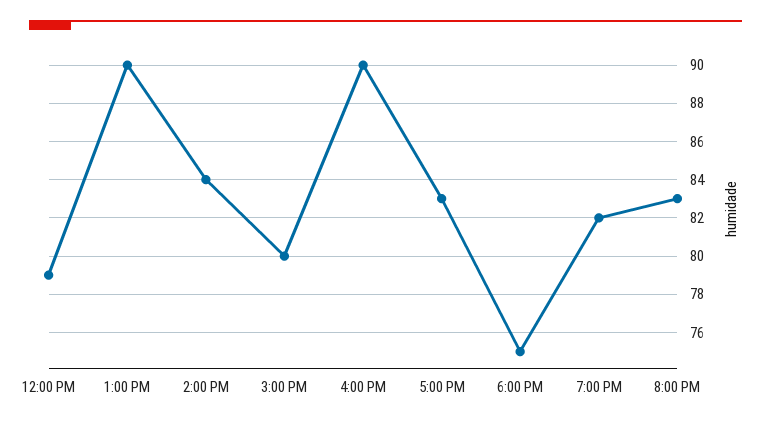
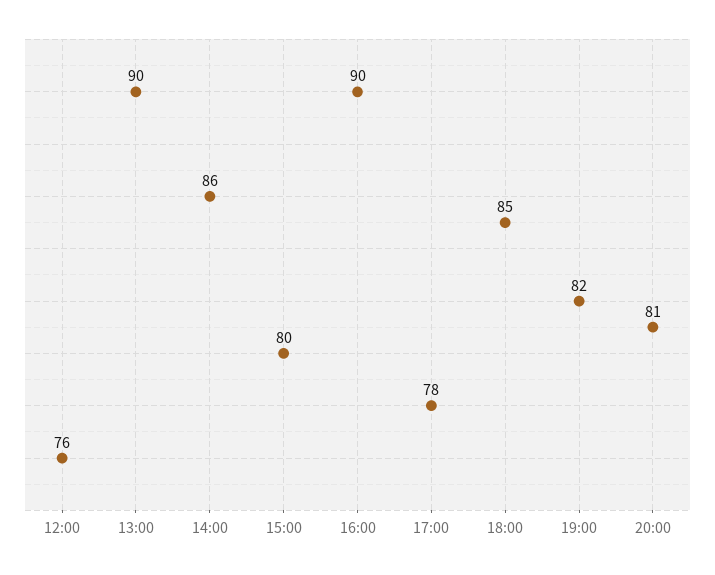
  {
-   "12:00 PM": 79,
+   "12:00 PM": 76,
    "1:00 PM": 90,
-   "2:00 PM": 84,
+   "2:00 PM": 86,
    "3:00 PM": 80,
    "4:00 PM": 90,
-   "5:00 PM": 83,
+   "5:00 PM": 78,
-   "6:00 PM": 75,
+   "6:00 PM": 85,
    "7:00 PM": 82,
-   "8:00 PM": 83
+   "8:00 PM": 81
  }

